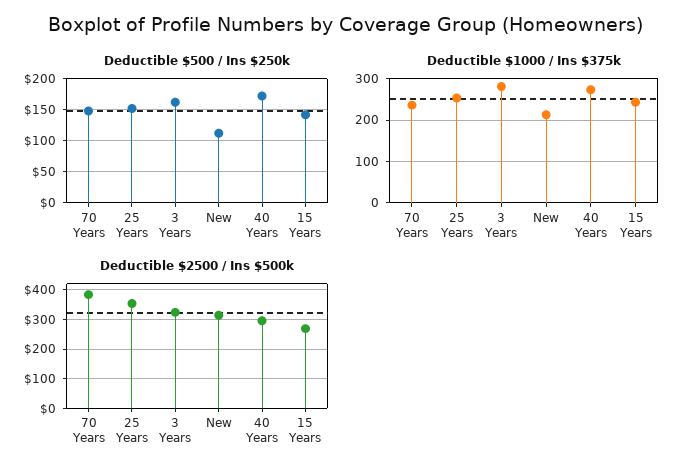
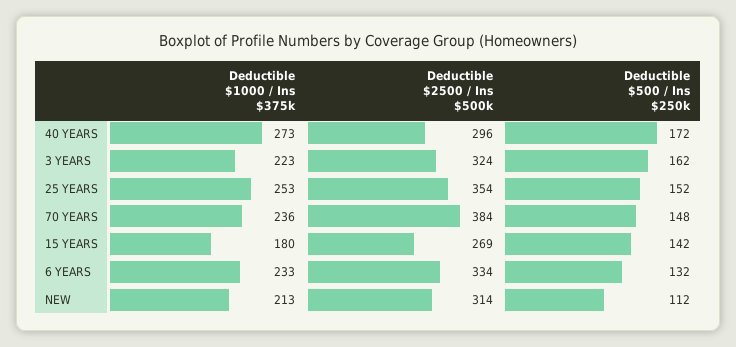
  {
    "Deductible $500 / Ins $250k": {
      "70 Years": 148,
      "25 Years": 152,
      "3 Years": 162,
      "New": 112,
      "40 Years": 172,
-     "15 Years": 142
+     "15 Years": 142,
+     "6 YEARS": 132
    },
    "Deductible $1000 / Ins $375k": {
      "70 Years": 236,
      "25 Years": 253,
-     "3 Years": 280,
+     "3 Years": 223,
      "New": 213,
      "40 Years": 273,
-     "15 Years": 240
+     "15 Years": 180,
+     "6 YEARS": 233
    },
    "Deductible $2500 / Ins $500k": {
      "70 Years": 384,
      "25 Years": 354,
      "3 Years": 324,
      "New": 314,
      "40 Years": 296,
-     "15 Years": 269
+     "15 Years": 269,
+     "6 YEARS": 334
    }
  }

